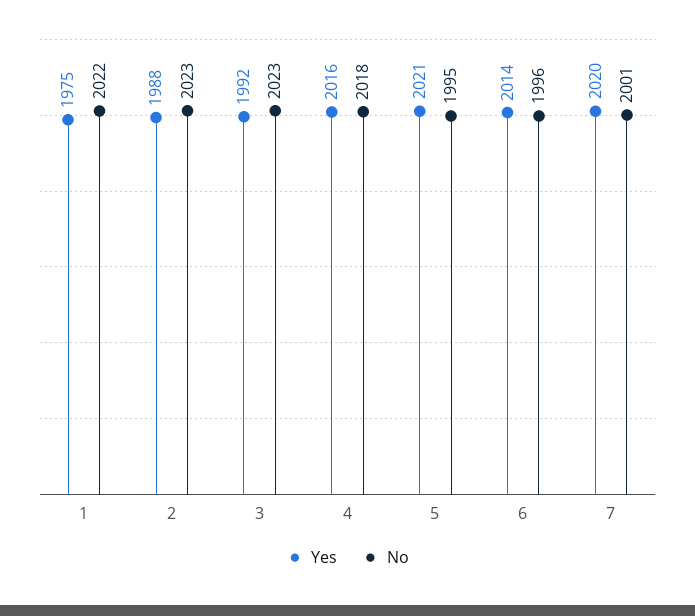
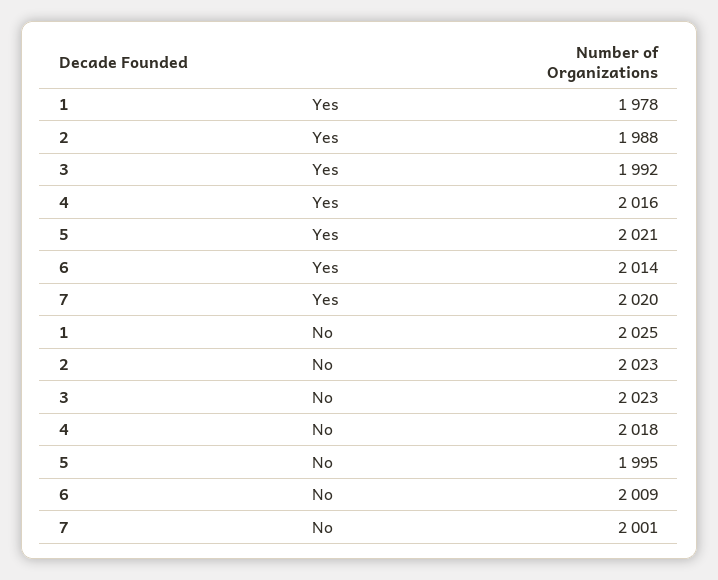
  {
    "Yes": {
-     "1": 1975,
+     "1": 1978,
      "2": 1988,
      "3": 1992,
      "4": 2016,
      "5": 2021,
      "6": 2014,
      "7": 2020
    },
    "No": {
-     "1": 2022,
+     "1": 2025,
      "2": 2023,
      "3": 2023,
      "4": 2018,
      "5": 1995,
-     "6": 1996,
+     "6": 2009,
      "7": 2001
    }
  }

